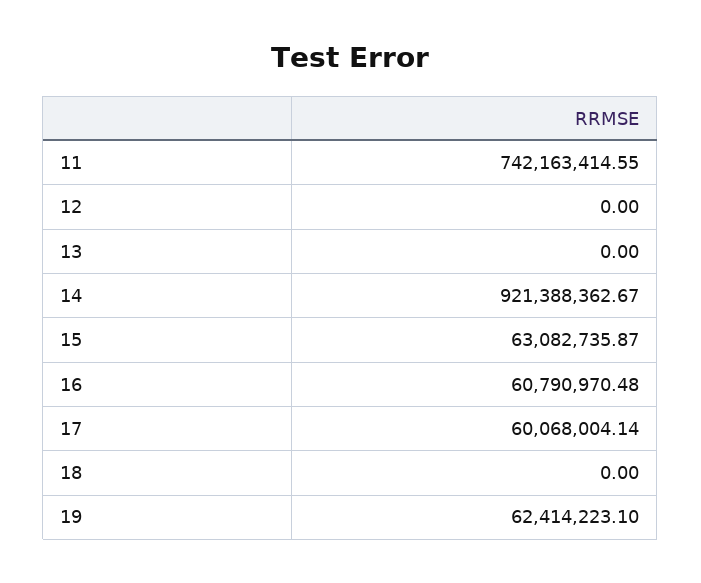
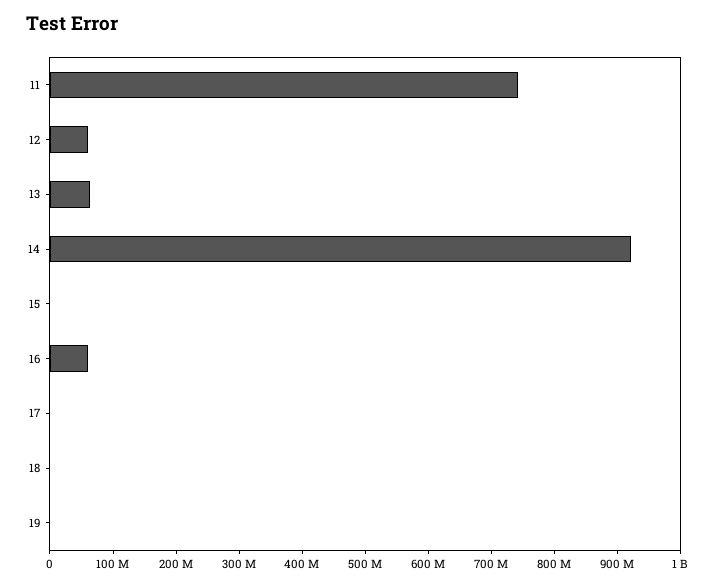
  {
    "11": 742163414.55,
-   "12": 0,
+   "12": 60000000,
-   "13": 0,
+   "13": 60000000,
    "14": 921388362.67,
-   "15": 63082735.87,
+   "15": 0,
    "16": 60790970.48,
-   "17": 60068004.14,
+   "17": 0,
    "18": 0,
-   "19": 62414223.1
+   "19": 0
  }

